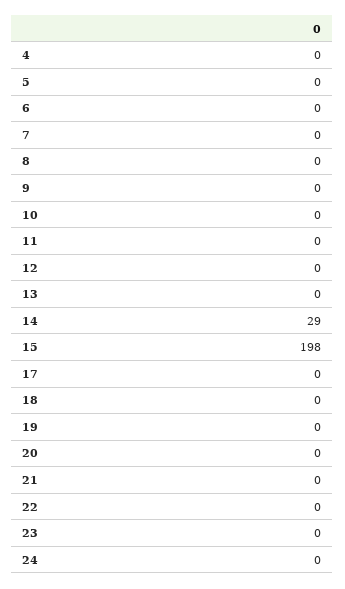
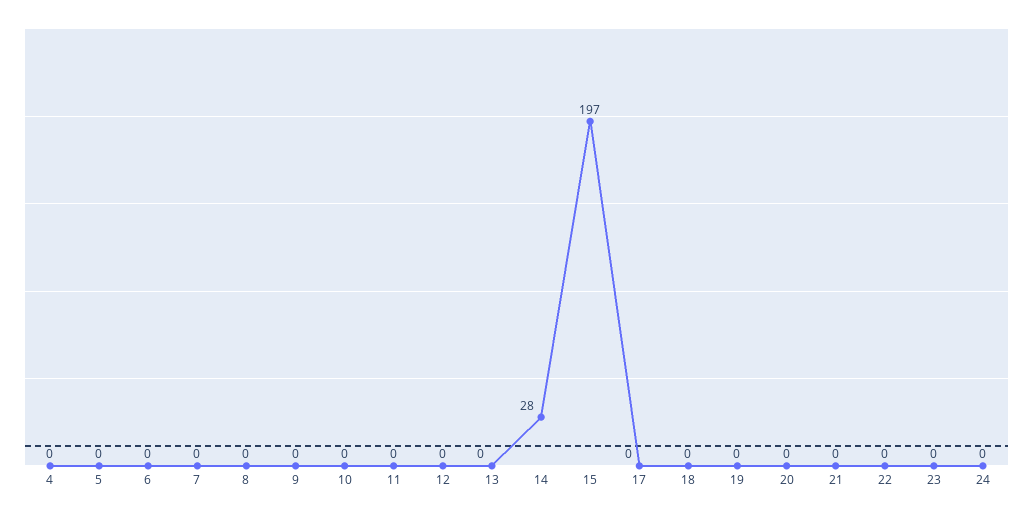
  {
    "4": 0,
    "5": 0,
    "6": 0,
    "7": 0,
    "8": 0,
    "9": 0,
    "10": 0,
    "11": 0,
    "12": 0,
    "13": 0,
-   "14": 29,
+   "14": 28,
-   "15": 198,
+   "15": 197,
    "17": 0,
    "18": 0,
    "19": 0,
    "20": 0,
    "21": 0,
    "22": 0,
    "23": 0,
    "24": 0
  }

